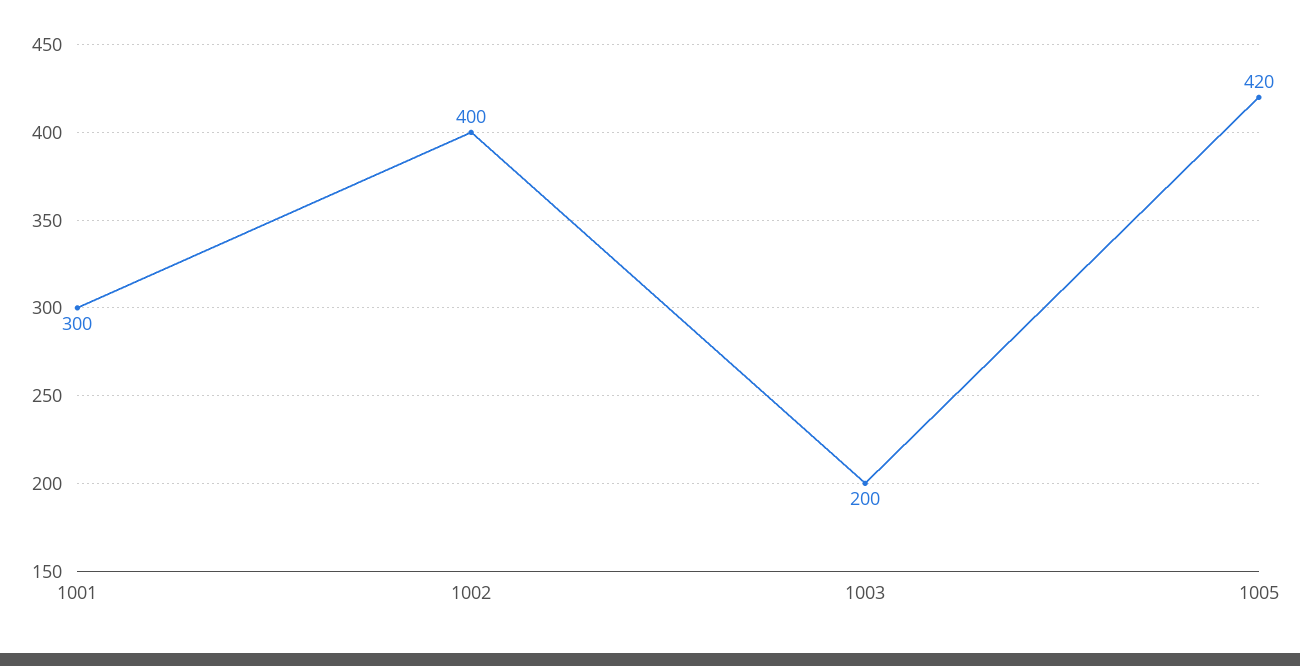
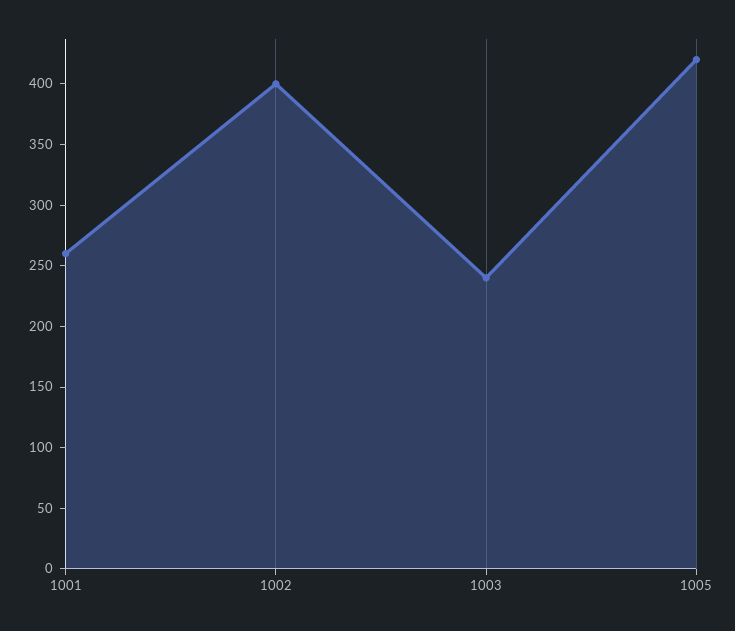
  {
-   "1001": 300,
+   "1001": 260,
    "1002": 400,
-   "1003": 200,
+   "1003": 240,
    "1005": 420
  }

